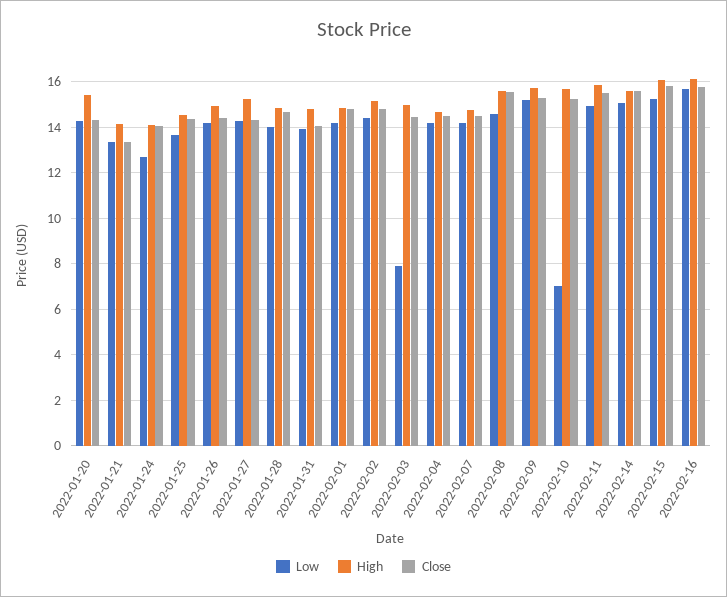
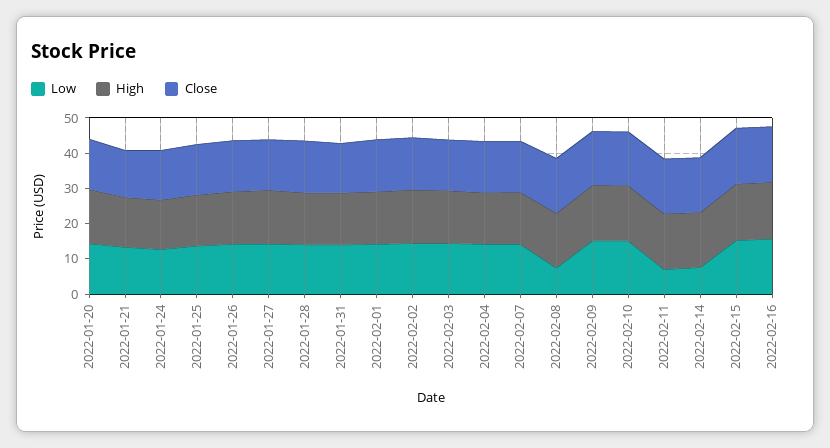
  {
    "Low": {
      "2022-01-20": 14.5,
      "2022-01-21": 13.5,
      "2022-01-24": 12.5,
      "2022-01-25": 13.5,
      "2022-01-26": 14,
      "2022-01-27": 14.5,
      "2022-01-28": 14,
      "2022-01-31": 14,
      "2022-02-01": 14,
      "2022-02-02": 14.5,
-     "2022-02-03": 8,
+     "2022-02-03": 15,
      "2022-02-04": 14,
      "2022-02-07": 14,
-     "2022-02-08": 14.5,
+     "2022-02-08": 7.5,
      "2022-02-09": 15,
-     "2022-02-10": 7,
+     "2022-02-10": 15,
-     "2022-02-11": 15,
+     "2022-02-11": 7.5,
-     "2022-02-14": 15,
+     "2022-02-14": 7.5,
      "2022-02-15": 15,
      "2022-02-16": 15.5
    },
    "High": {
      "2022-01-20": 15.5,
      "2022-01-21": 14,
      "2022-01-24": 14,
      "2022-01-25": 14.5,
      "2022-01-26": 15,
      "2022-01-27": 15,
      "2022-01-28": 15,
      "2022-01-31": 15,
      "2022-02-01": 15,
      "2022-02-02": 15,
      "2022-02-03": 15,
      "2022-02-04": 14.5,
      "2022-02-07": 14.5,
      "2022-02-08": 15.5,
      "2022-02-09": 15.5,
      "2022-02-10": 15.5,
      "2022-02-11": 16,
      "2022-02-14": 15.5,
      "2022-02-15": 16,
      "2022-02-16": 16
    },
    "Close": {
      "2022-01-20": 14.5,
      "2022-01-21": 13.5,
      "2022-01-24": 14,
      "2022-01-25": 14.5,
      "2022-01-26": 14.5,
      "2022-01-27": 14.5,
      "2022-01-28": 14.5,
      "2022-01-31": 14,
      "2022-02-01": 15,
      "2022-02-02": 15,
      "2022-02-03": 14.5,
      "2022-02-04": 14.5,
      "2022-02-07": 14.5,
      "2022-02-08": 15.5,
      "2022-02-09": 15.5,
      "2022-02-10": 15,
      "2022-02-11": 15.5,
      "2022-02-14": 15.5,
      "2022-02-15": 16,
      "2022-02-16": 16
    }
  }

